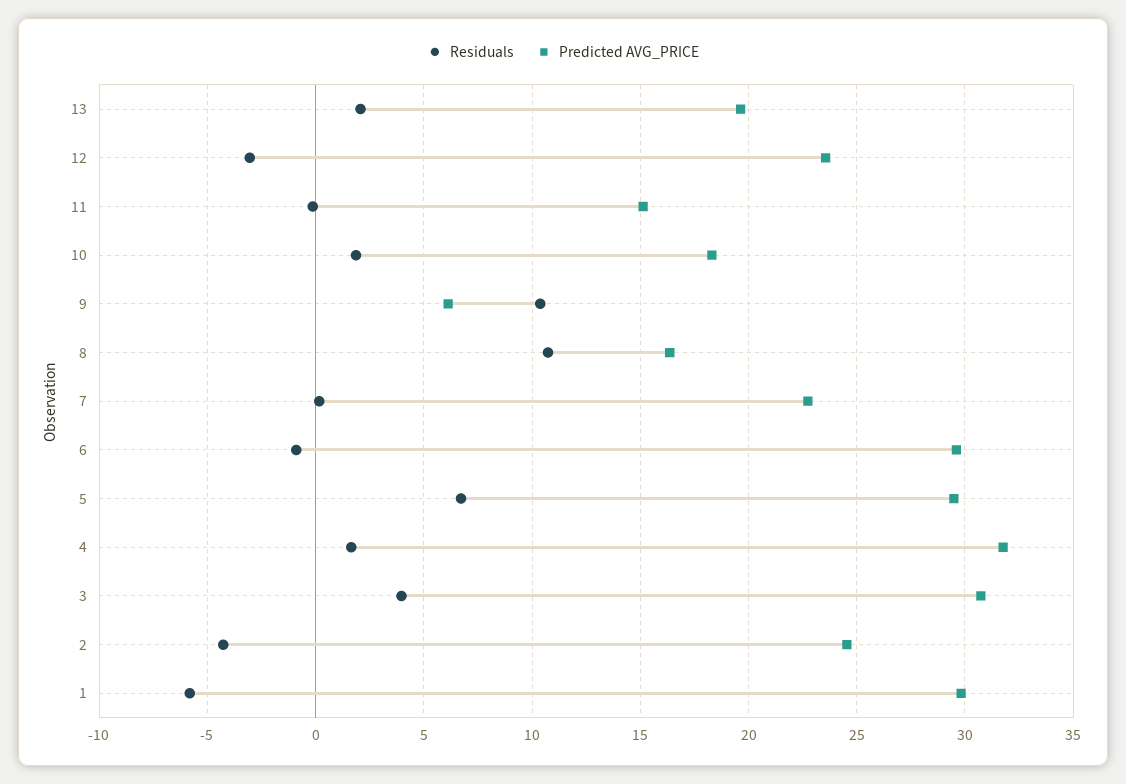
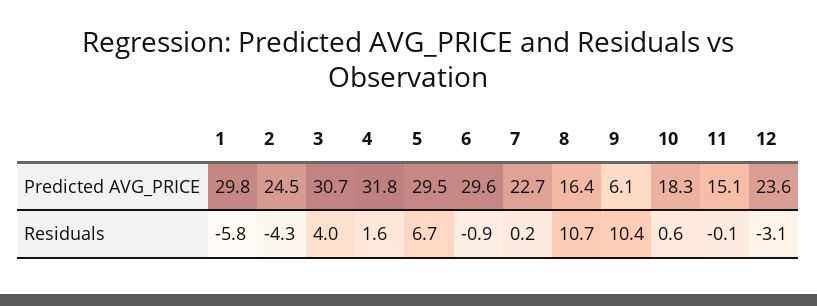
  {
    "Residuals": {
-     "13": 2,
      "12": -3.1,
      "11": -0.1,
-     "10": 2,
+     "10": 0.6,
      "9": 10.4,
      "8": 10.7,
      "7": 0.2,
      "6": -0.9,
      "5": 6.7,
      "4": 1.6,
      "3": 4,
      "2": -4.3,
      "1": -5.8
    },
    "Predicted AVG_PRICE": {
-     "13": 19.5,
      "12": 23.6,
      "11": 15.1,
      "10": 18.3,
      "9": 6.1,
      "8": 16.4,
      "7": 22.7,
      "6": 29.6,
      "5": 29.5,
      "4": 31.8,
      "3": 30.7,
      "2": 24.5,
      "1": 29.8
    }
  }

